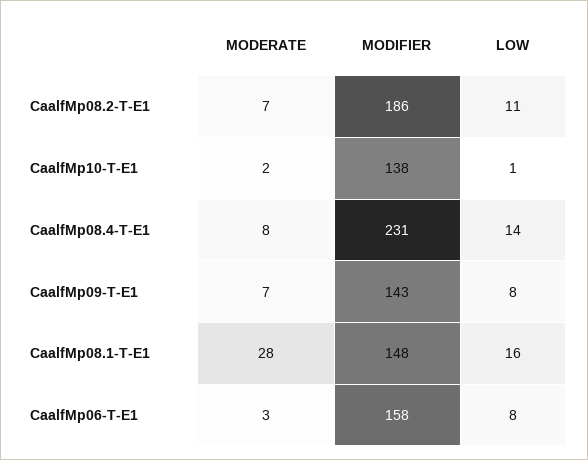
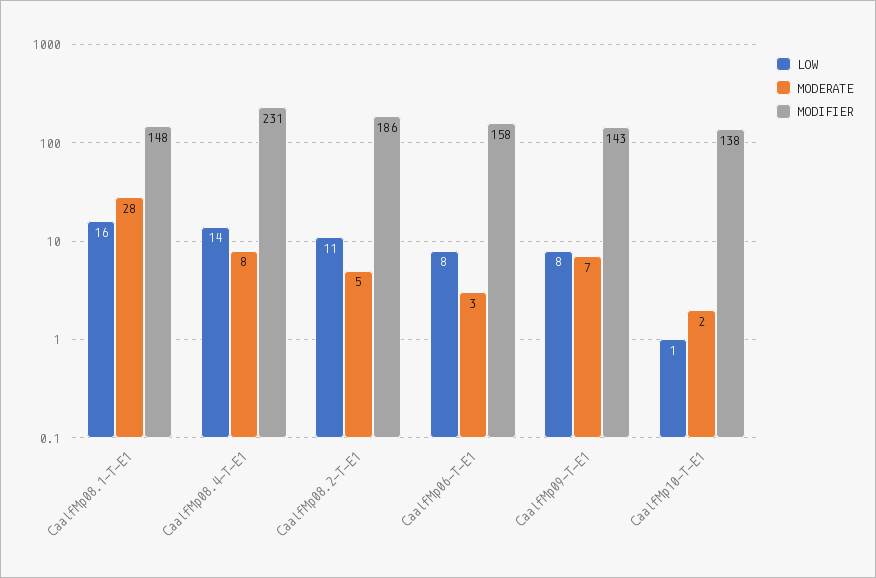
  {
    "MODERATE": {
-     "CaalfMp08.2-T-E1": 7,
+     "CaalfMp08.2-T-E1": 5,
      "CaalfMp10-T-E1": 2,
      "CaalfMp08.4-T-E1": 8,
      "CaalfMp09-T-E1": 7,
      "CaalfMp08.1-T-E1": 28,
      "CaalfMp06-T-E1": 3
    },
    "MODIFIER": {
      "CaalfMp08.2-T-E1": 186,
      "CaalfMp10-T-E1": 138,
      "CaalfMp08.4-T-E1": 231,
      "CaalfMp09-T-E1": 143,
      "CaalfMp08.1-T-E1": 148,
      "CaalfMp06-T-E1": 158
    },
    "LOW": {
      "CaalfMp08.2-T-E1": 11,
      "CaalfMp10-T-E1": 1,
      "CaalfMp08.4-T-E1": 14,
      "CaalfMp09-T-E1": 8,
      "CaalfMp08.1-T-E1": 16,
      "CaalfMp06-T-E1": 8
    }
  }

